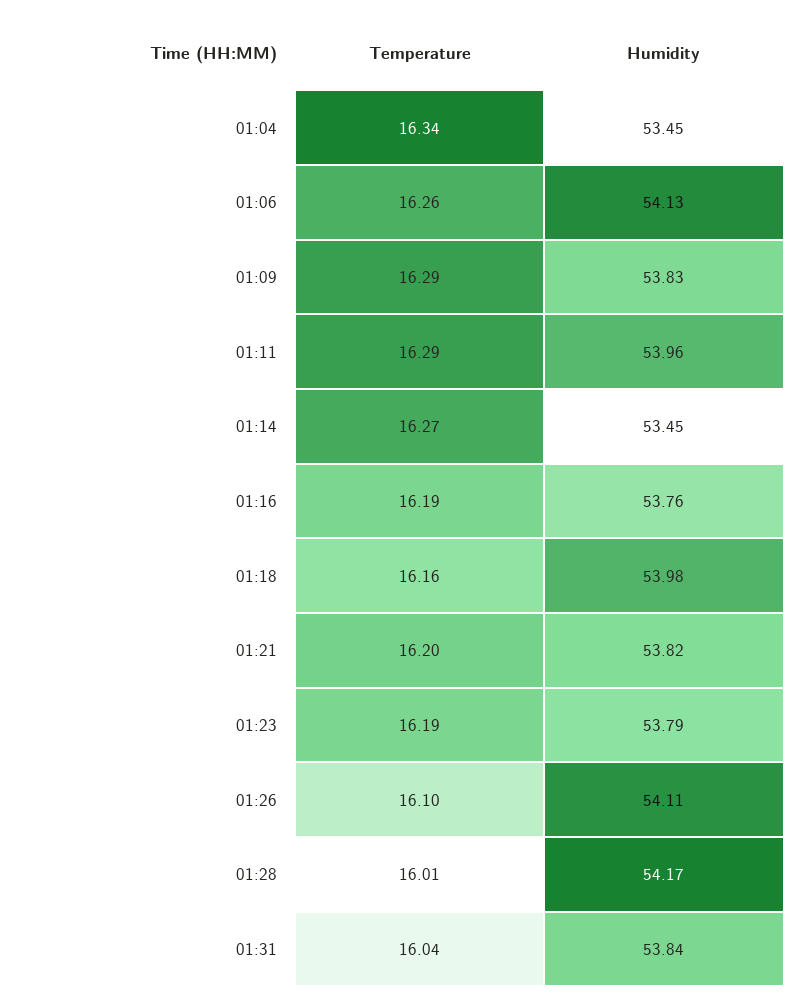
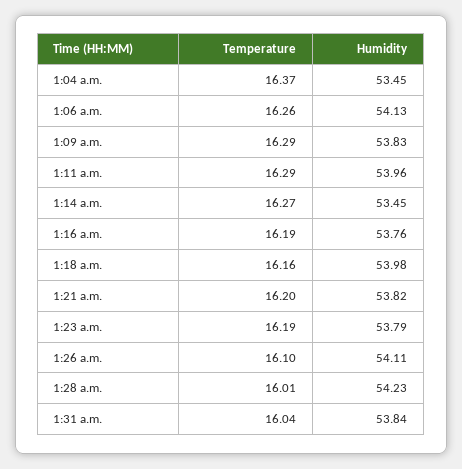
  {
    "Temperature": {
-     "01:04": 16.34,
+     "01:04": 16.37,
      "01:06": 16.26,
      "01:09": 16.29,
      "01:11": 16.29,
      "01:14": 16.27,
      "01:16": 16.19,
      "01:18": 16.16,
      "01:21": 16.2,
      "01:23": 16.19,
      "01:26": 16.1,
      "01:28": 16.01,
      "01:31": 16.04
    },
    "Humidity": {
      "01:04": 53.45,
      "01:06": 54.13,
      "01:09": 53.83,
      "01:11": 53.96,
      "01:14": 53.45,
      "01:16": 53.76,
      "01:18": 53.98,
      "01:21": 53.82,
      "01:23": 53.79,
      "01:26": 54.11,
-     "01:28": 54.17,
+     "01:28": 54.23,
      "01:31": 53.84
    }
  }

